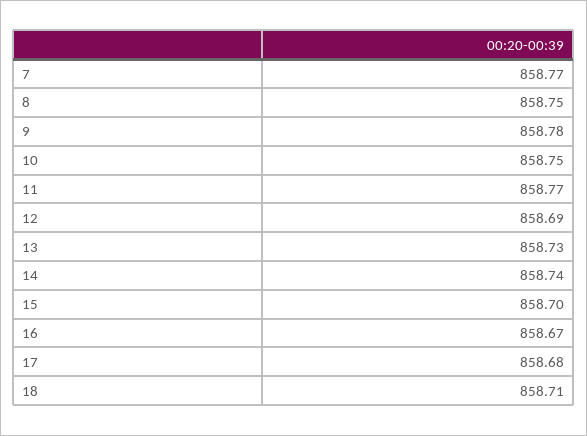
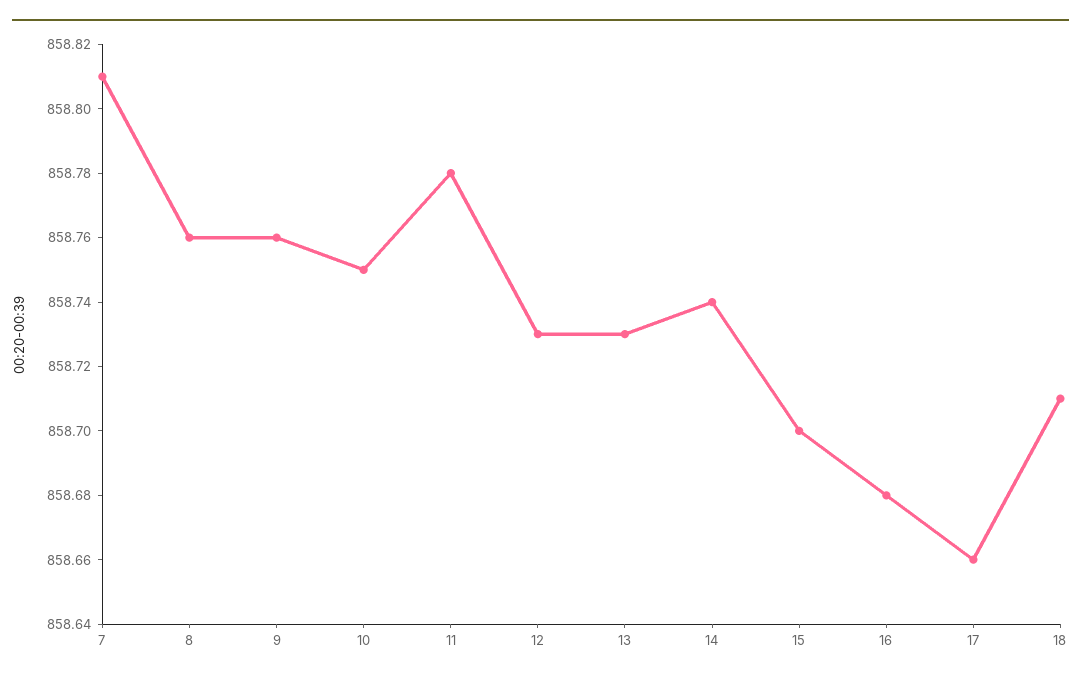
  {
-   "7": 858.77,
+   "7": 858.81,
-   "8": 858.75,
+   "8": 858.76,
-   "9": 858.78,
+   "9": 858.76,
    "10": 858.75,
-   "11": 858.77,
+   "11": 858.78,
-   "12": 858.69,
+   "12": 858.73,
    "13": 858.73,
    "14": 858.74,
    "15": 858.7,
-   "16": 858.67,
+   "16": 858.68,
-   "17": 858.68,
+   "17": 858.66,
    "18": 858.71
  }

